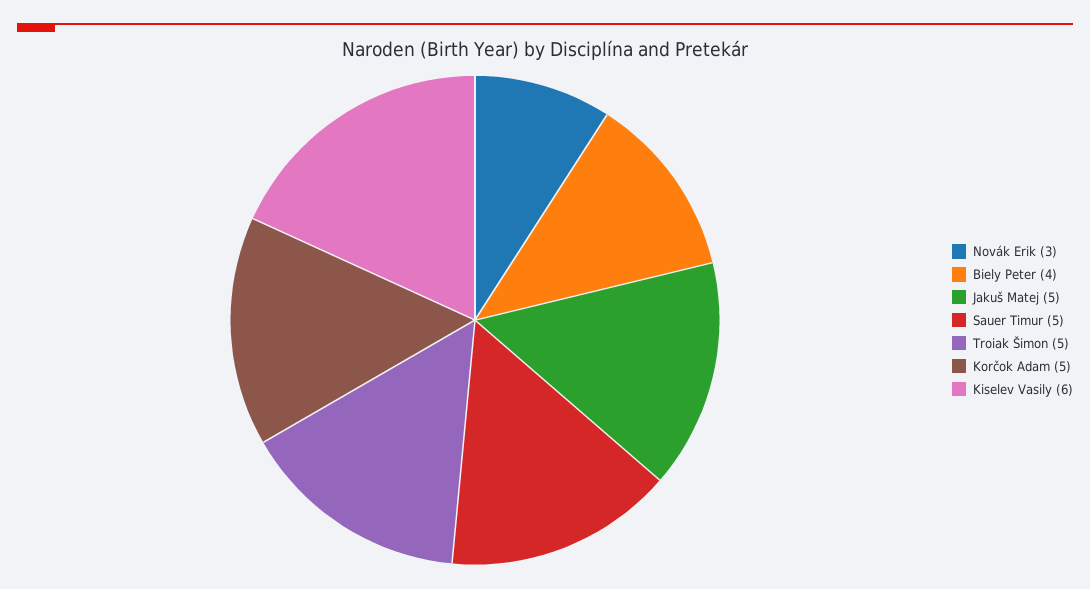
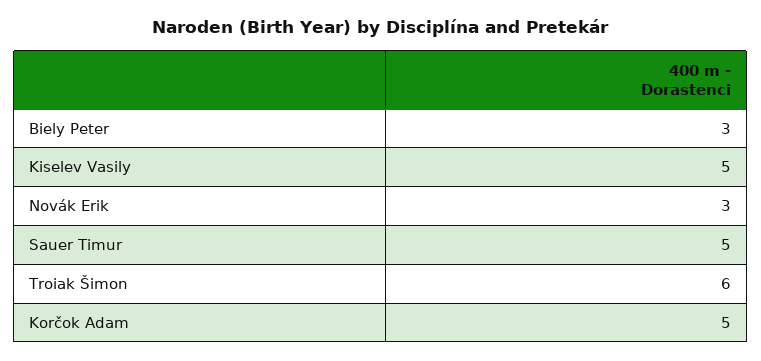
  {
    "Novák Erik": 3,
-   "Biely Peter": 4,
+   "Biely Peter": 3,
-   "Jakuš Matej": 5,
    "Sauer Timur": 5,
-   "Troiak Šimon": 5,
+   "Troiak Šimon": 6,
    "Korčok Adam": 5,
-   "Kiselev Vasily": 6
+   "Kiselev Vasily": 5
  }

